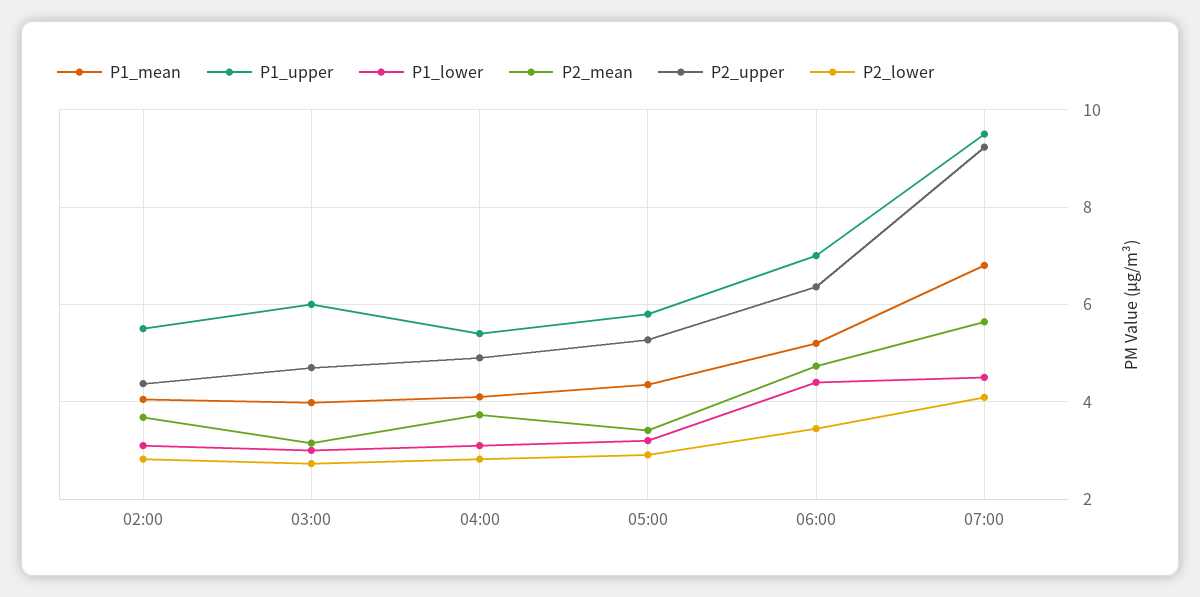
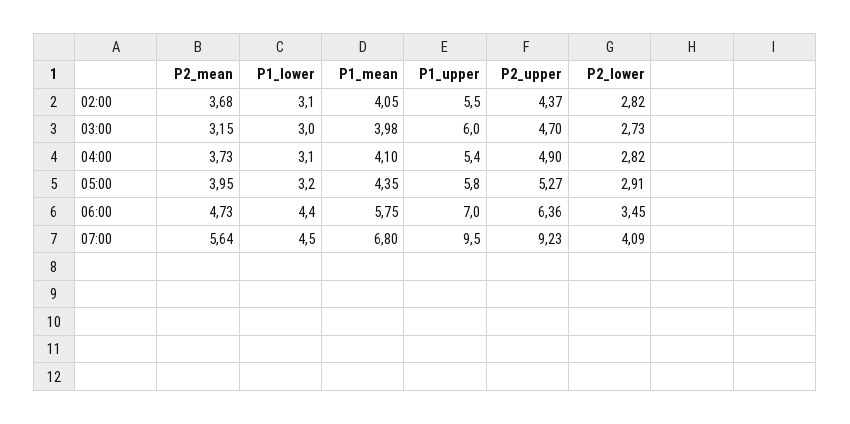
  {
    "P1_mean": {
      "02:00": 4.05,
      "03:00": 3.98,
      "04:00": 4.1,
      "05:00": 4.35,
-     "06:00": 5.2,
+     "06:00": 5.75,
      "07:00": 6.8
    },
    "P1_upper": {
      "02:00": 5.5,
      "03:00": 6,
      "04:00": 5.4,
      "05:00": 5.8,
      "06:00": 7,
      "07:00": 9.5
    },
    "P1_lower": {
      "02:00": 3.1,
      "03:00": 3,
      "04:00": 3.1,
      "05:00": 3.2,
      "06:00": 4.4,
      "07:00": 4.5
    },
    "P2_mean": {
      "02:00": 3.68,
      "03:00": 3.15,
      "04:00": 3.73,
-     "05:00": 3.4,
+     "05:00": 3.95,
      "06:00": 4.73,
      "07:00": 5.64
    },
    "P2_upper": {
      "02:00": 4.37,
      "03:00": 4.7,
      "04:00": 4.9,
      "05:00": 5.27,
      "06:00": 6.36,
      "07:00": 9.23
    },
    "P2_lower": {
      "02:00": 2.82,
      "03:00": 2.73,
      "04:00": 2.82,
      "05:00": 2.91,
      "06:00": 3.45,
      "07:00": 4.09
    }
  }

